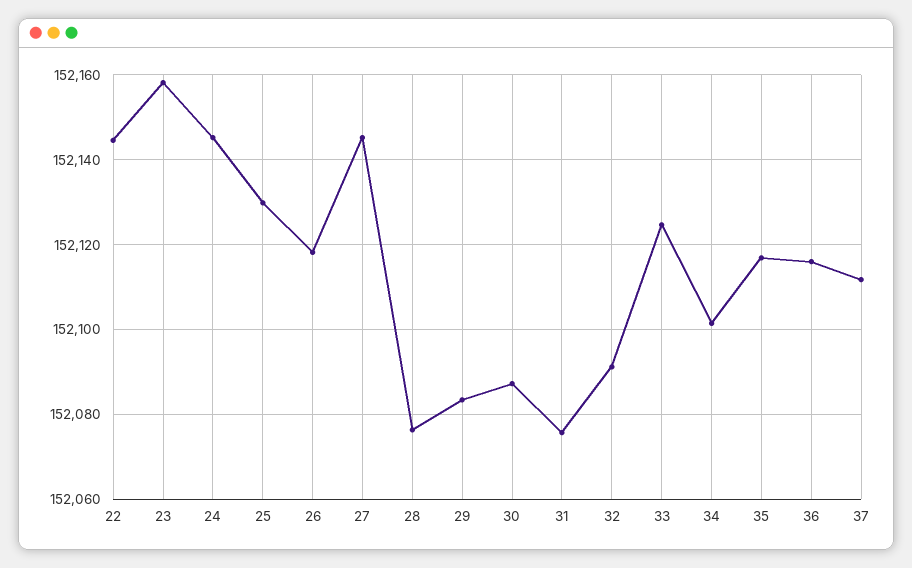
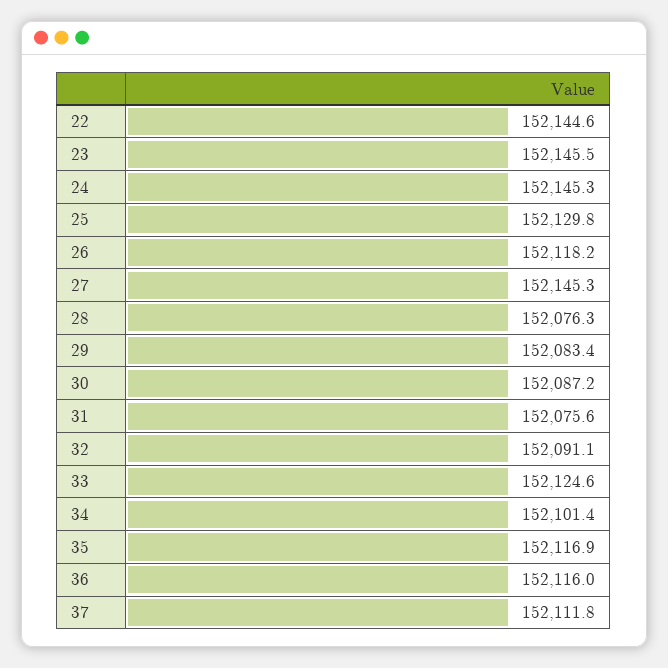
  {
    "22": 152144.6,
-   "23": 152158,
+   "23": 152145.5,
    "24": 152145.3,
    "25": 152129.8,
    "26": 152118.2,
    "27": 152145.3,
    "28": 152076.3,
    "29": 152083.4,
    "30": 152087.2,
    "31": 152075.6,
    "32": 152091.1,
    "33": 152124.6,
    "34": 152101.4,
    "35": 152116.9,
    "36": 152116,
    "37": 152111.8
  }

